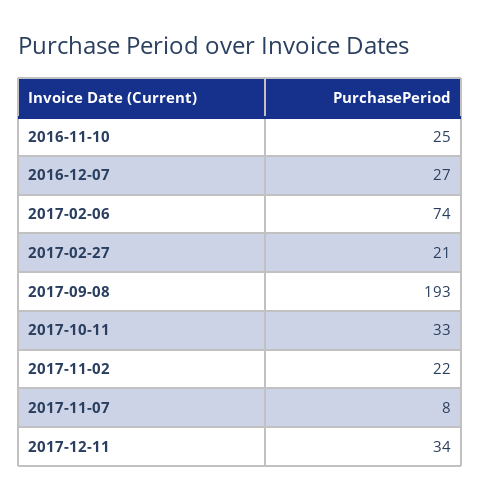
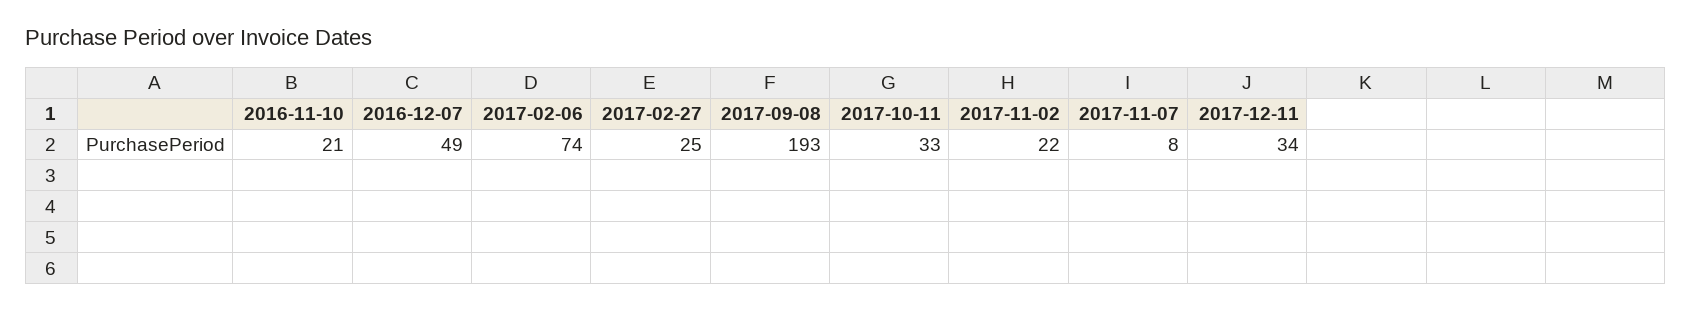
  {
-   "2016-11-10": 25,
+   "2016-11-10": 21,
-   "2016-12-07": 27,
+   "2016-12-07": 49,
    "2017-02-06": 74,
-   "2017-02-27": 21,
+   "2017-02-27": 25,
    "2017-09-08": 193,
    "2017-10-11": 33,
    "2017-11-02": 22,
    "2017-11-07": 8,
    "2017-12-11": 34
  }

